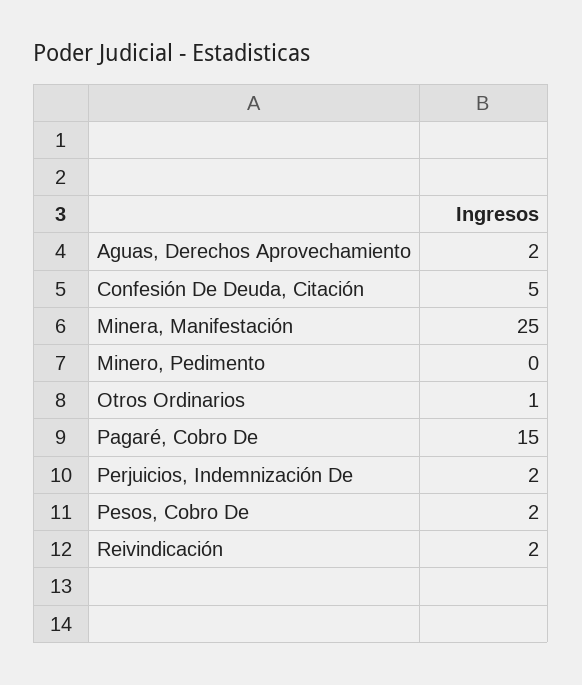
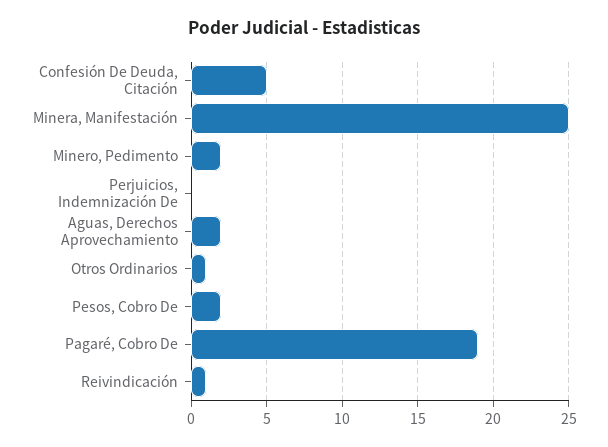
  {
    "Aguas, Derechos Aprovechamiento": 2,
    "Confesión De Deuda, Citación": 5,
    "Minera, Manifestación": 25,
-   "Minero, Pedimento": 0,
+   "Minero, Pedimento": 2,
    "Otros Ordinarios": 1,
-   "Pagaré, Cobro De": 15,
+   "Pagaré, Cobro De": 19,
-   "Perjuicios, Indemnización De": 2,
+   "Perjuicios, Indemnización De": 0,
    "Pesos, Cobro De": 2,
-   "Reivindicación": 2
+   "Reivindicación": 1
  }

